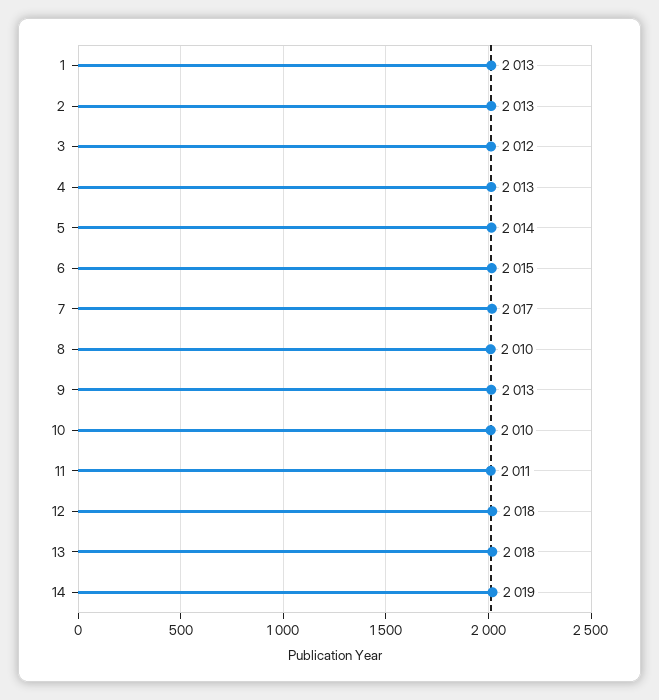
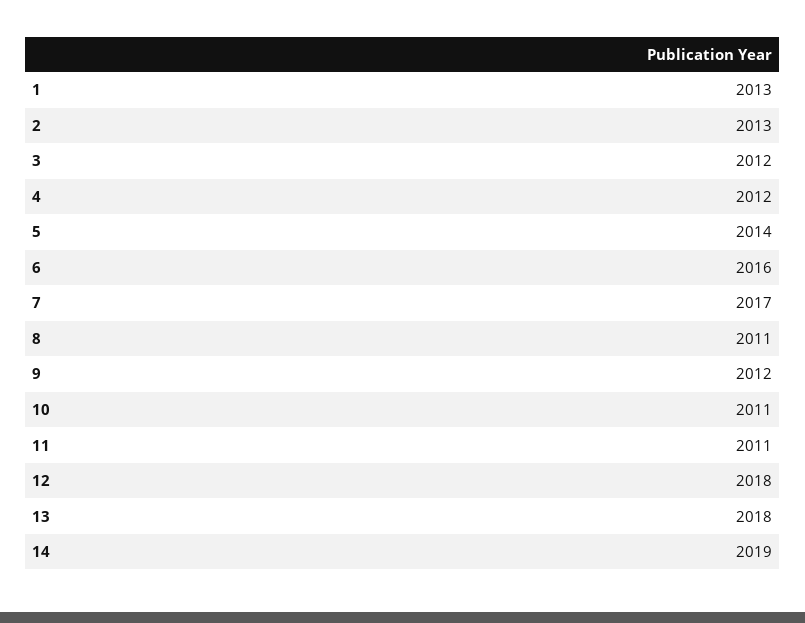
  {
    "1": 2013,
    "2": 2013,
    "3": 2012,
-   "4": 2013,
+   "4": 2012,
    "5": 2014,
-   "6": 2015,
+   "6": 2016,
    "7": 2017,
-   "8": 2010,
+   "8": 2011,
-   "9": 2013,
+   "9": 2012,
-   "10": 2010,
+   "10": 2011,
    "11": 2011,
    "12": 2018,
    "13": 2018,
    "14": 2019
  }

